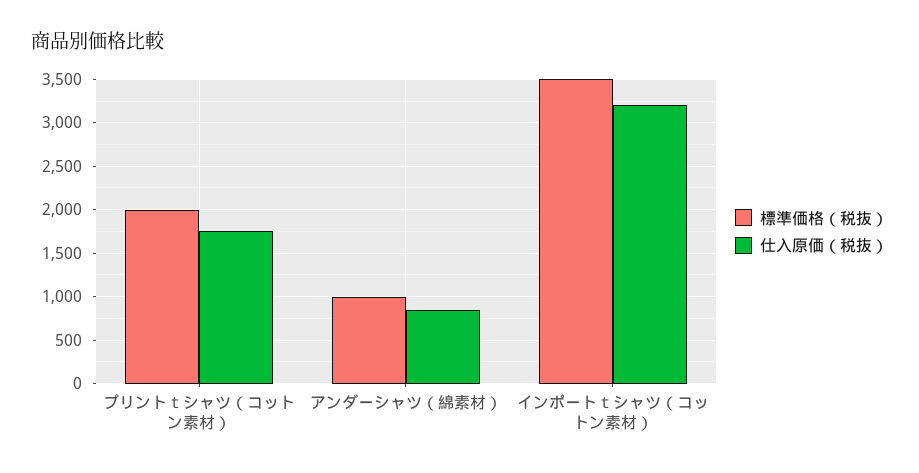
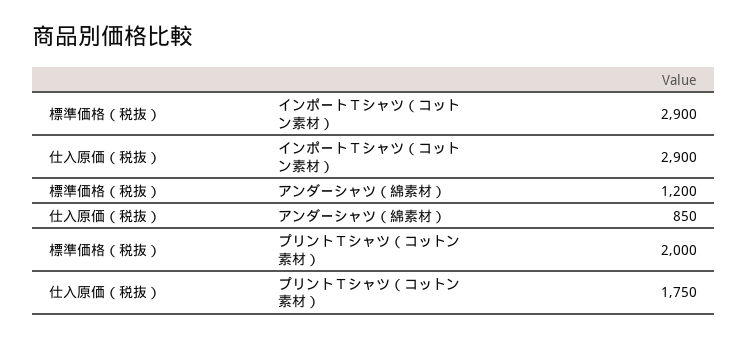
  {
    "標準価格（税抜）": {
      "プリントｔシャツ（コットン素材）": 2000,
-     "アンダーシャツ（綿素材）": 1000,
+     "アンダーシャツ（綿素材）": 1200,
-     "インポートｔシャツ（コットン素材）": 3500
+     "インポートｔシャツ（コットン素材）": 2900
    },
    "仕入原価（税抜）": {
      "プリントｔシャツ（コットン素材）": 1750,
      "アンダーシャツ（綿素材）": 850,
-     "インポートｔシャツ（コットン素材）": 3200
+     "インポートｔシャツ（コットン素材）": 2900
    }
  }

